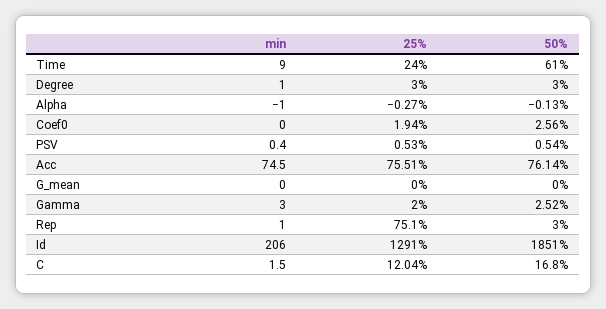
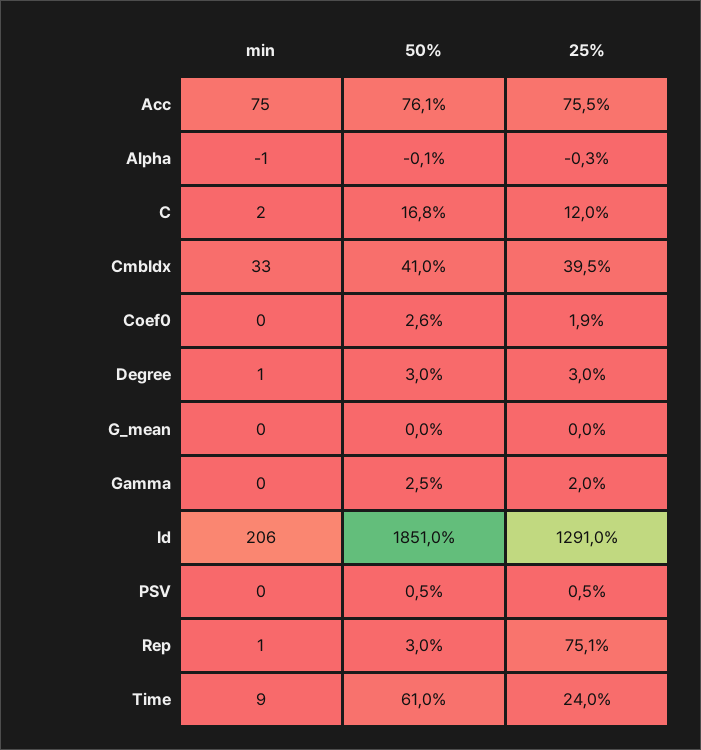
  {
    "min": {
      "Time": 9,
      "Degree": 1,
      "Alpha": -1,
      "Coef0": 0,
      "PSV": 0.4,
      "Acc": 74.5,
      "G_mean": 0,
-     "Gamma": 3,
+     "Gamma": 0,
      "Rep": 1,
      "Id": 206,
-     "C": 1.5
+     "C": 1.5,
+     "CmbIdx": 33
    },
    "25%": {
      "Time": 24,
      "Degree": 3,
      "Alpha": -0.27,
      "Coef0": 1.94,
      "PSV": 0.53,
      "Acc": 75.51,
      "G_mean": 0,
      "Gamma": 2,
      "Rep": 75.1,
      "Id": 1291,
-     "C": 12.04
+     "C": 12.04,
+     "CmbIdx": 39.5
    },
    "50%": {
      "Time": 61,
      "Degree": 3,
      "Alpha": -0.13,
      "Coef0": 2.56,
      "PSV": 0.54,
      "Acc": 76.14,
      "G_mean": 0,
      "Gamma": 2.52,
      "Rep": 3,
      "Id": 1851,
-     "C": 16.8
+     "C": 16.8,
+     "CmbIdx": 41
    }
  }

